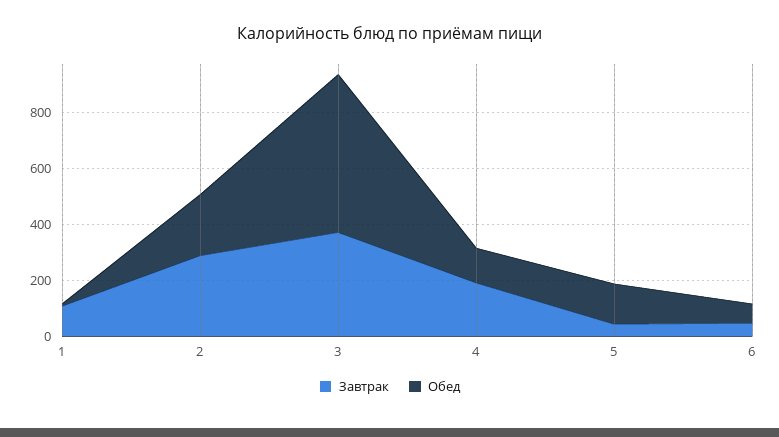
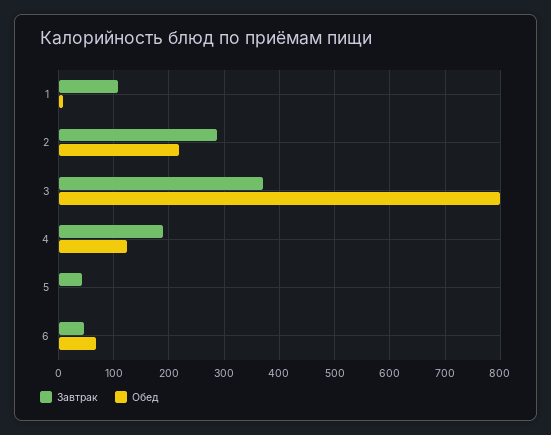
  {
    "Завтрак": {
      "1": 100,
      "2": 280,
      "3": 380,
      "4": 200,
      "5": 40,
      "6": 40
    },
    "Обед": {
      "1": 0,
      "2": 220,
-     "3": 550,
+     "3": 800,
      "4": 120,
-     "5": 150,
+     "5": 0,
      "6": 60
    }
  }

